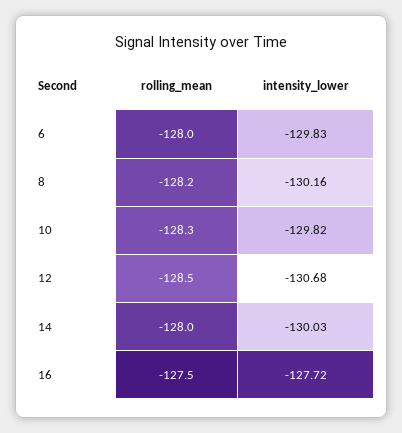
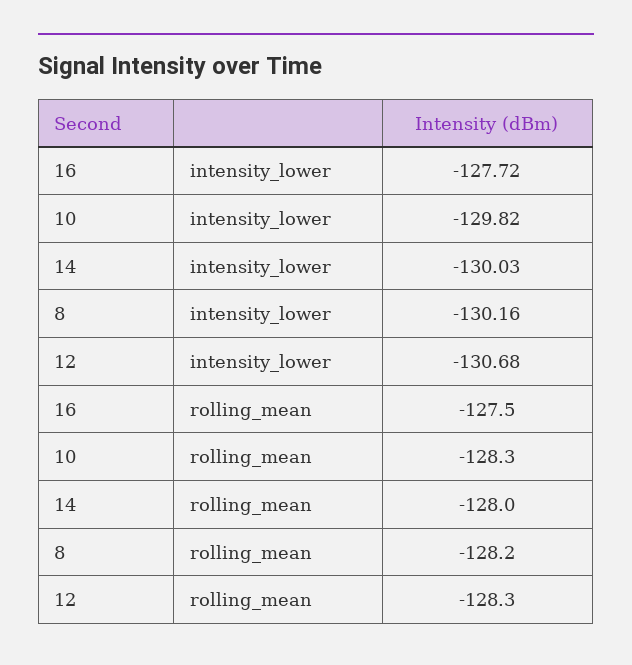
  {
    "rolling_mean": {
-     "6": -128,
      "8": -128.2,
      "10": -128.3,
-     "12": -128.5,
+     "12": -128.3,
      "14": -128,
      "16": -127.5
    },
    "intensity_lower": {
-     "6": -129.83,
      "8": -130.16,
      "10": -129.82,
      "12": -130.68,
      "14": -130.03,
      "16": -127.72
    }
  }

